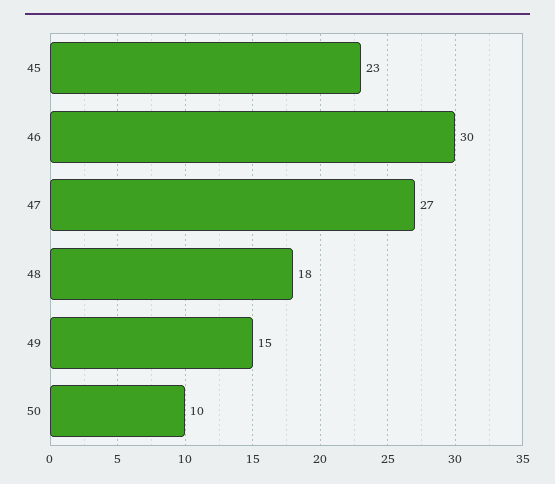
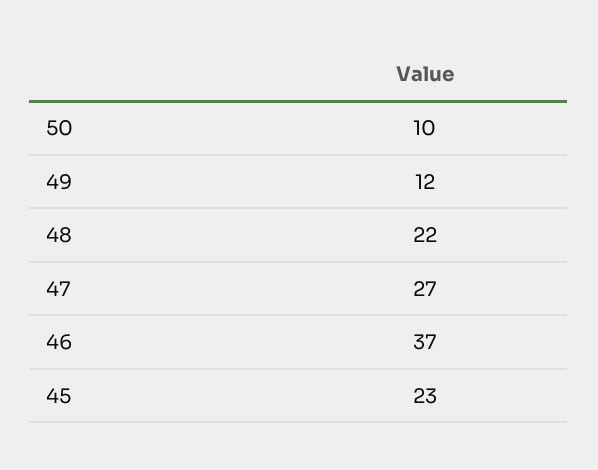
  {
    "45": 23,
-   "46": 30,
+   "46": 37,
    "47": 27,
-   "48": 18,
+   "48": 22,
-   "49": 15,
+   "49": 12,
    "50": 10
  }

